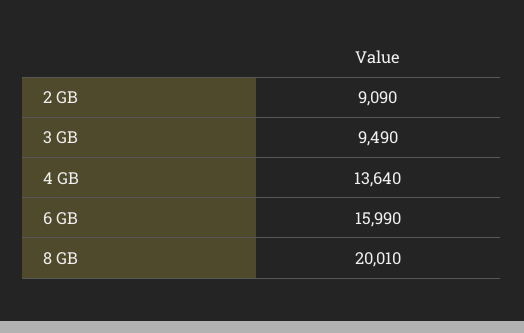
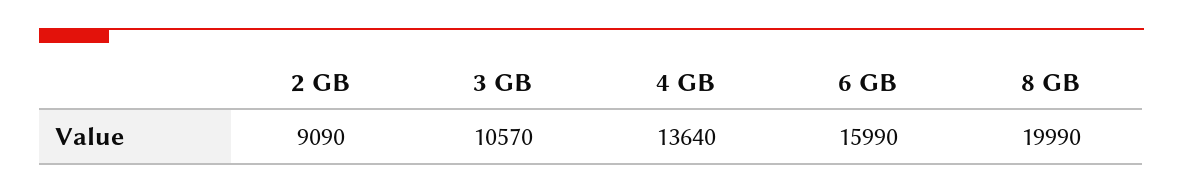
  {
    "2 GB": 9090,
-   "3 GB": 9490,
+   "3 GB": 10570,
    "4 GB": 13640,
    "6 GB": 15990,
-   "8 GB": 20010
+   "8 GB": 19990
  }

